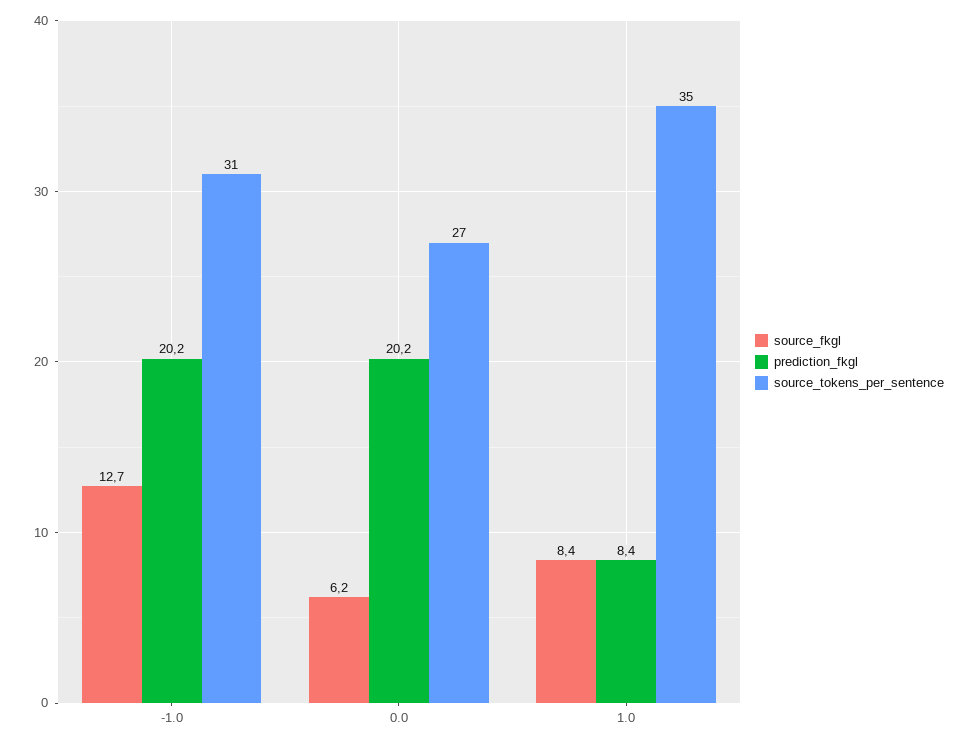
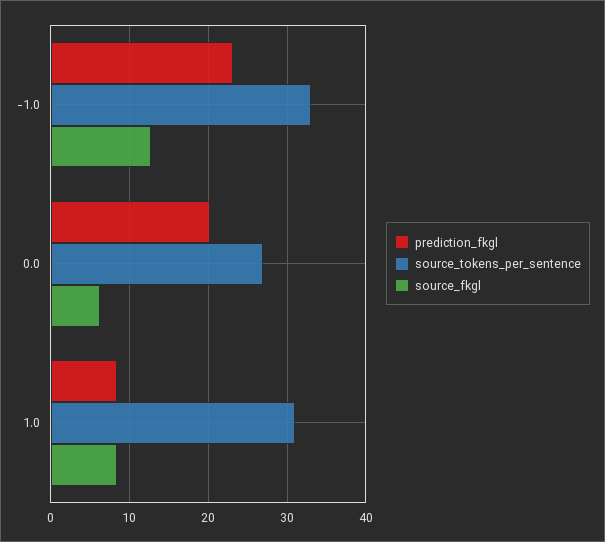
  {
    "source_fkgl": {
      "-1.0": 12.7,
      "0.0": 6.2,
      "1.0": 8.4
    },
    "prediction_fkgl": {
-     "-1.0": 20.2,
+     "-1.0": 23,
      "0.0": 20.2,
      "1.0": 8.4
    },
    "source_tokens_per_sentence": {
-     "-1.0": 31,
+     "-1.0": 33,
      "0.0": 27,
-     "1.0": 35
+     "1.0": 31
    }
  }

